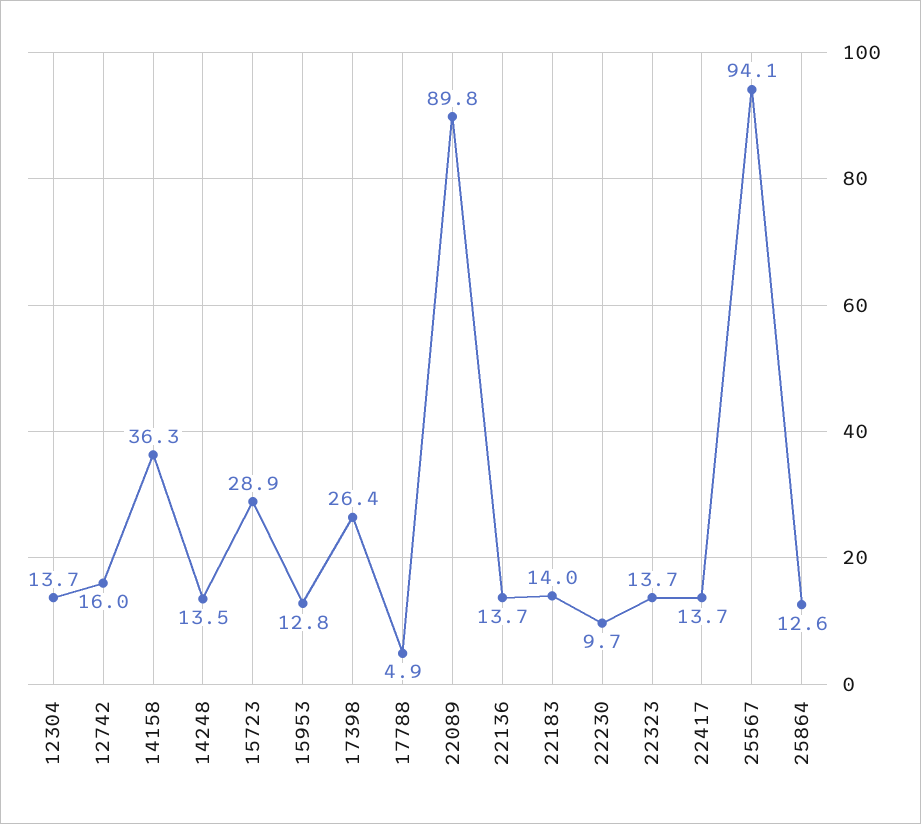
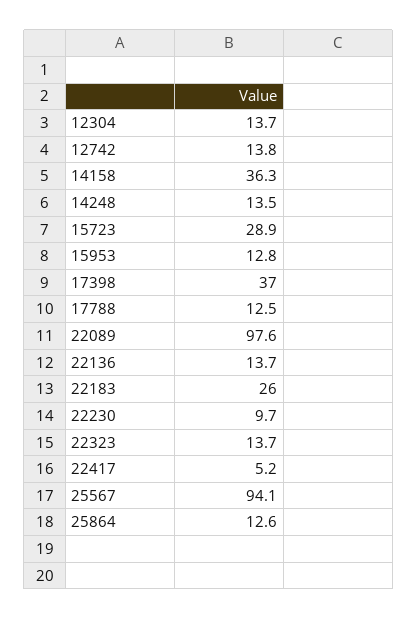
  {
    "12304": 13.7,
-   "12742": 16,
+   "12742": 13.8,
    "14158": 36.3,
    "14248": 13.5,
    "15723": 28.9,
    "15953": 12.8,
-   "17398": 26.4,
+   "17398": 37,
-   "17788": 4.9,
+   "17788": 12.5,
-   "22089": 89.8,
+   "22089": 97.6,
    "22136": 13.7,
-   "22183": 14,
+   "22183": 26,
    "22230": 9.7,
    "22323": 13.7,
-   "22417": 13.7,
+   "22417": 5.2,
    "25567": 94.1,
    "25864": 12.6
  }

